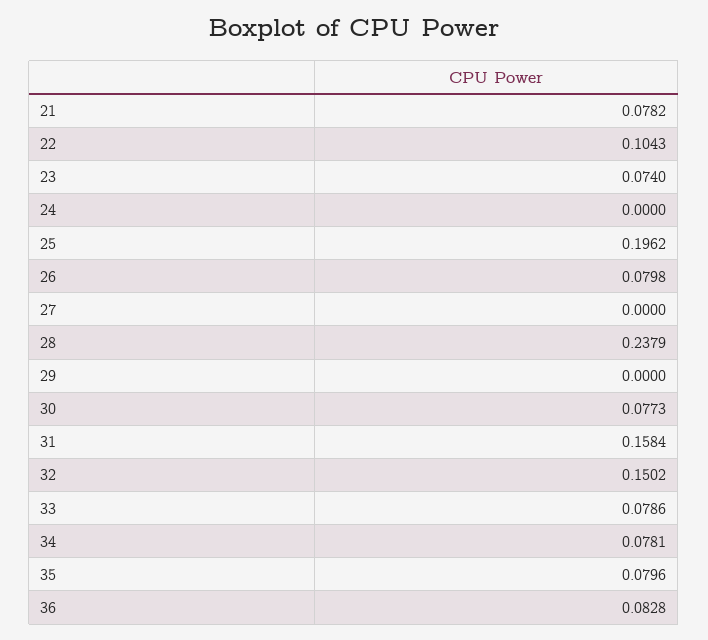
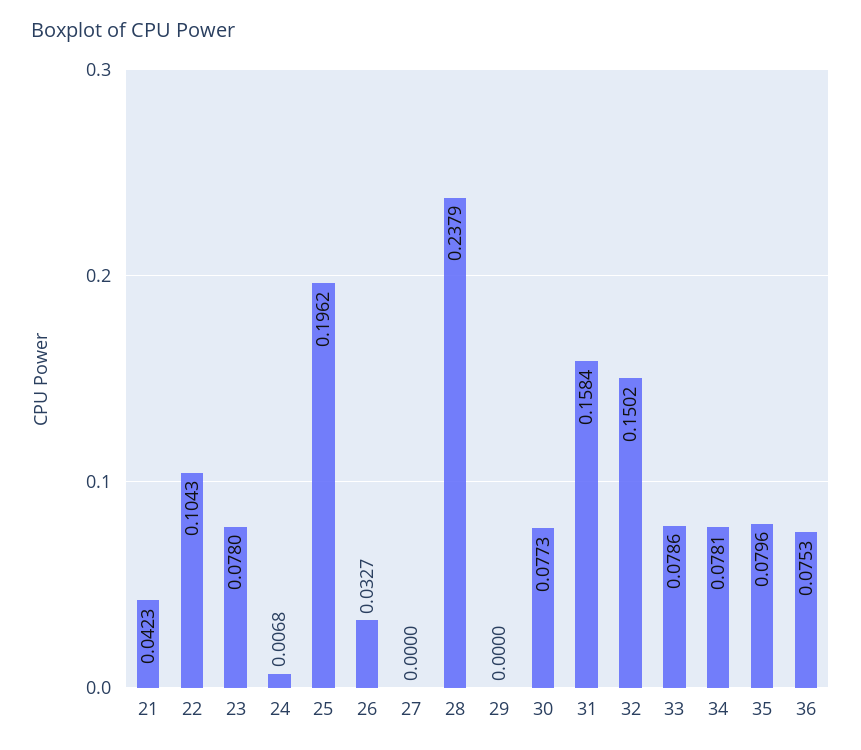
  {
-   "21": 0.0782,
+   "21": 0.0423,
    "22": 0.1043,
-   "23": 0.074,
+   "23": 0.078,
-   "24": 0,
+   "24": 0.0068,
    "25": 0.1962,
-   "26": 0.0798,
+   "26": 0.0327,
    "27": 0,
    "28": 0.2379,
    "29": 0,
    "30": 0.0773,
    "31": 0.1584,
    "32": 0.1502,
    "33": 0.0786,
    "34": 0.0781,
    "35": 0.0796,
-   "36": 0.0828
+   "36": 0.0753
  }

